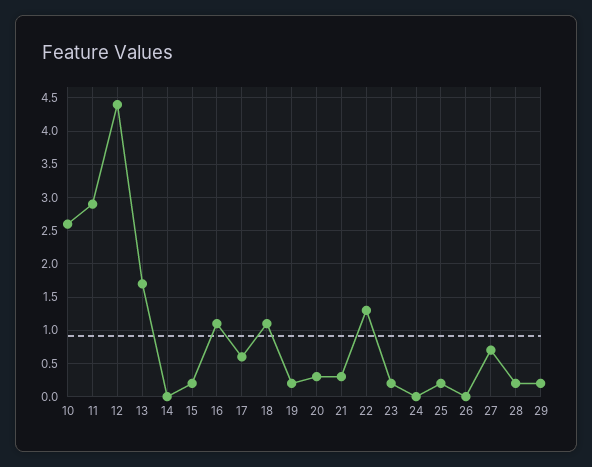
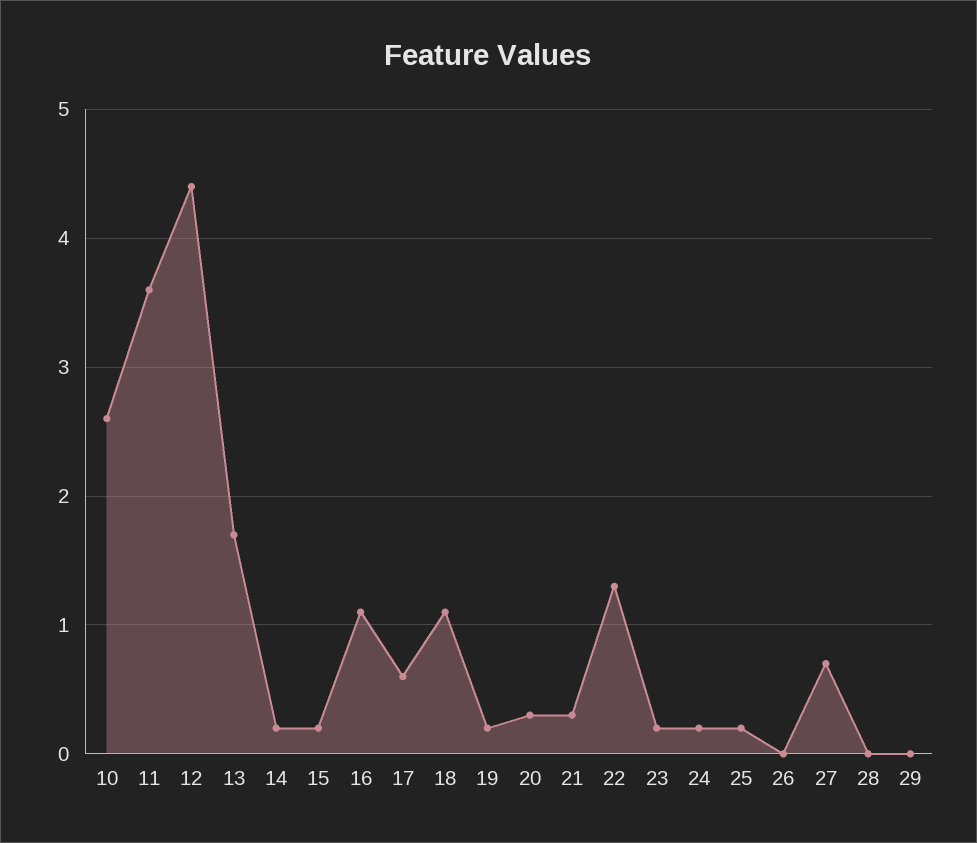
  {
    "10": 2.6,
-   "11": 2.9,
+   "11": 3.6,
    "12": 4.4,
    "13": 1.7,
-   "14": 0,
+   "14": 0.2,
    "15": 0.2,
    "16": 1.1,
    "17": 0.6,
    "18": 1.1,
    "19": 0.2,
    "20": 0.3,
    "21": 0.3,
    "22": 1.3,
    "23": 0.2,
-   "24": 0,
+   "24": 0.2,
    "25": 0.2,
    "26": 0,
    "27": 0.7,
-   "28": 0.2,
+   "28": 0,
-   "29": 0.2
+   "29": 0
  }

